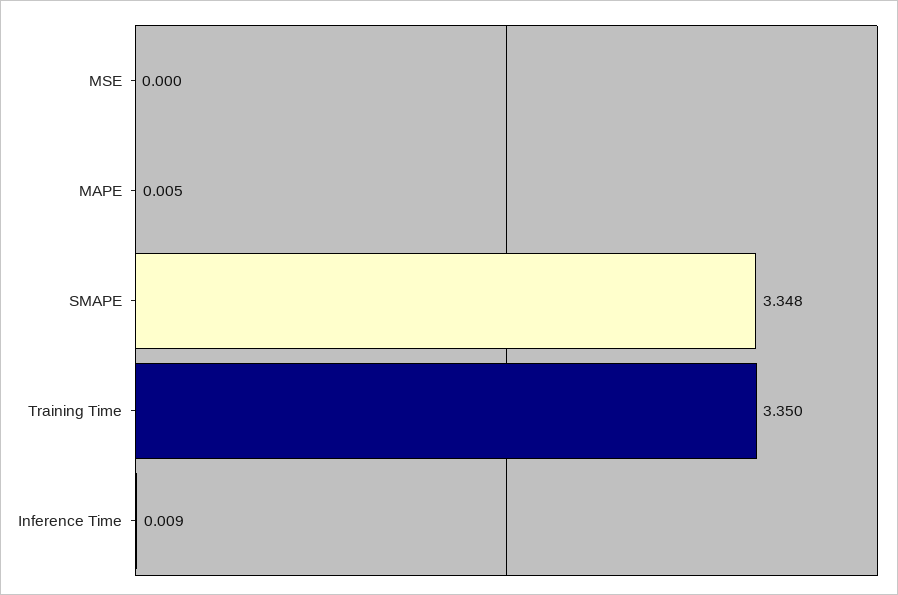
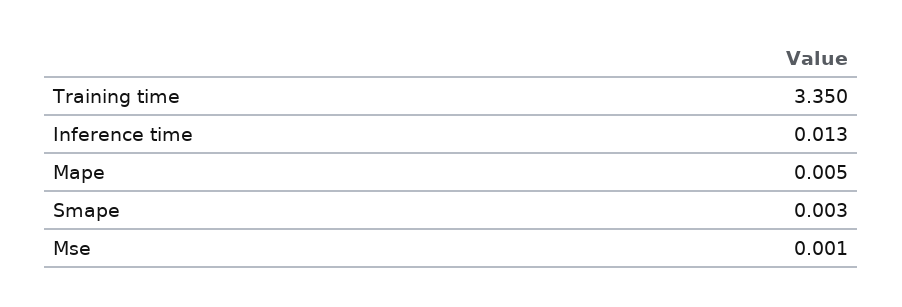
  {
-   "MSE": 0,
+   "MSE": 0.001,
    "MAPE": 0.005,
-   "SMAPE": 3.348,
+   "SMAPE": 0.003,
    "Training Time": 3.35,
-   "Inference Time": 0.009
+   "Inference Time": 0.013
  }

